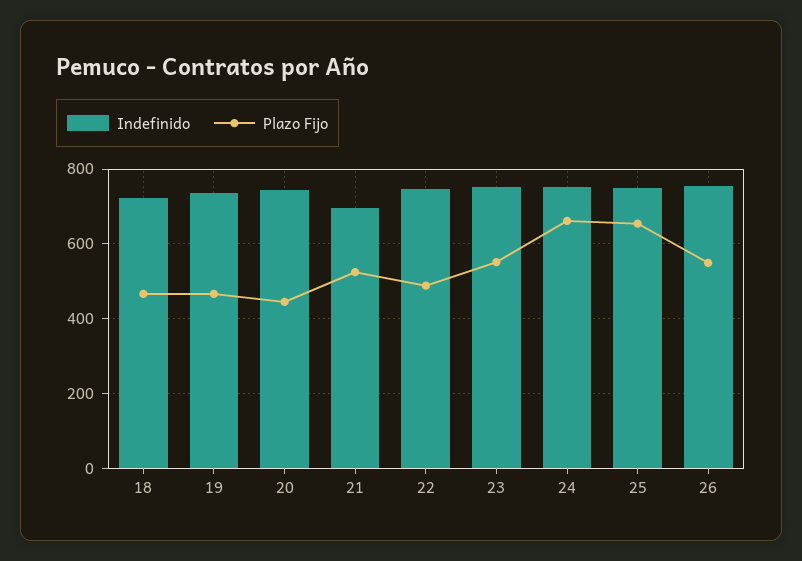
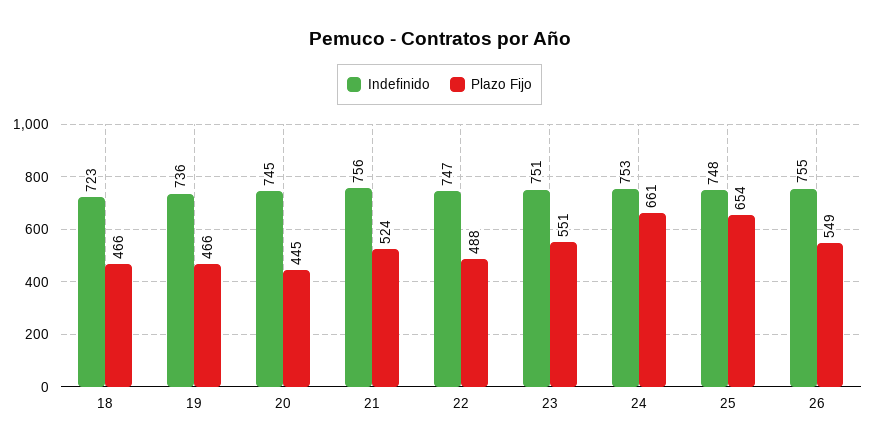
  {
    "Indefinido": {
      "18": 723,
      "19": 736,
      "20": 745,
-     "21": 700,
+     "21": 756,
      "22": 747,
      "23": 751,
      "24": 753,
      "25": 748,
      "26": 755
    },
    "Plazo Fijo": {
      "18": 466,
      "19": 466,
      "20": 445,
      "21": 524,
      "22": 488,
      "23": 551,
      "24": 661,
      "25": 654,
      "26": 549
    }
  }

